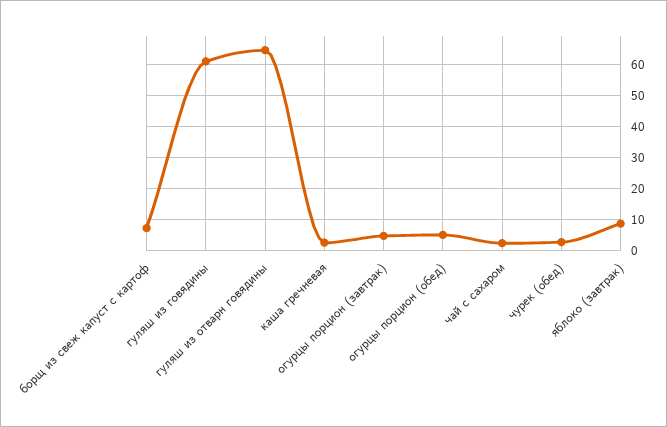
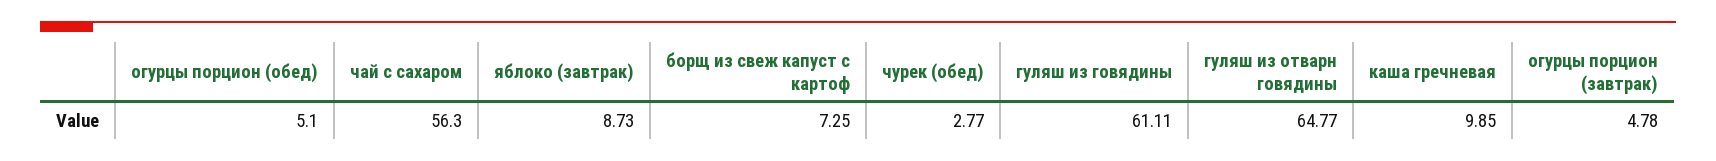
  {
    "борщ из свеж капуст с картоф": 7.25,
    "гуляш из говядины": 61.11,
    "гуляш из отварн говядины": 64.77,
-   "каша гречневая": 2,
+   "каша гречневая": 9.85,
    "огурцы порцион (завтрак)": 4.78,
    "огурцы порцион (обед)": 5.1,
-   "чай с сахаром": 2,
+   "чай с сахаром": 56.3,
    "чурек (обед)": 2.77,
    "яблоко (завтрак)": 8.73
  }

